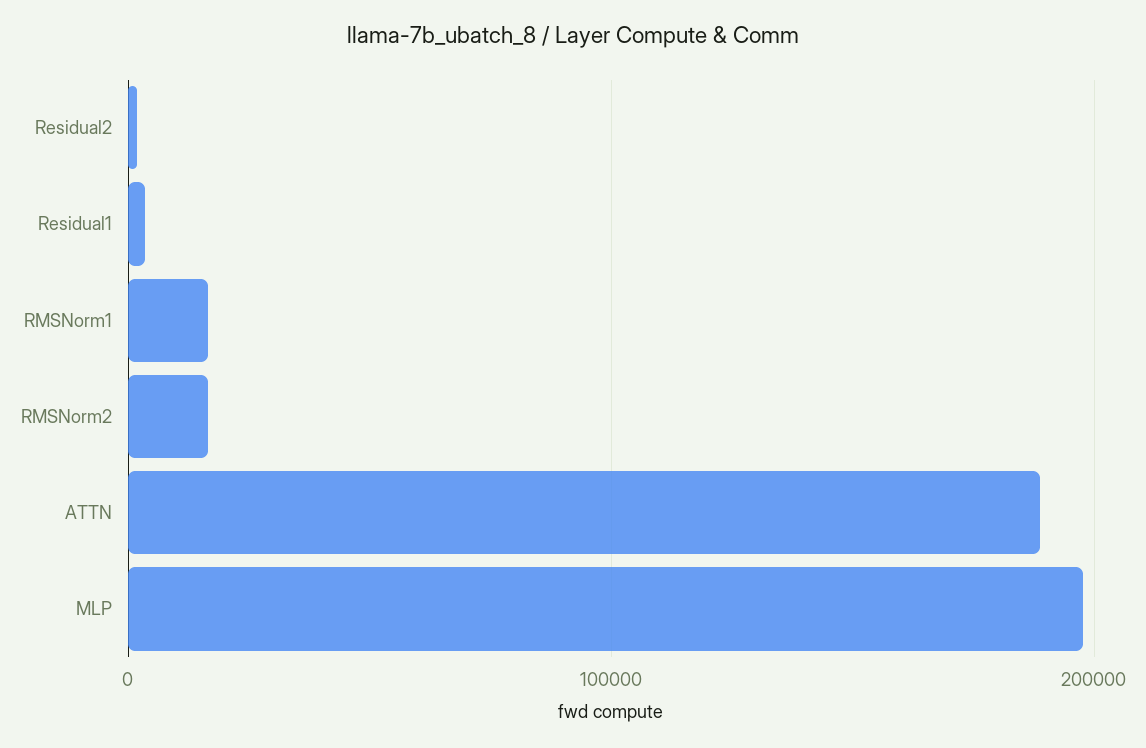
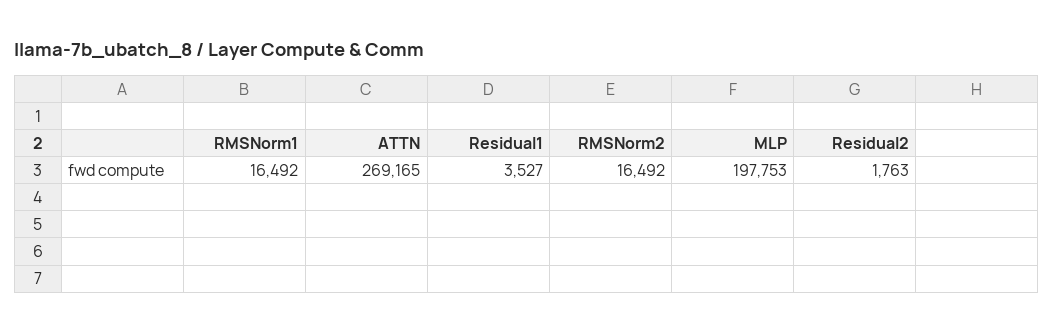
  {
    "Residual2": 1763,
    "Residual1": 3527,
    "RMSNorm1": 16492,
    "RMSNorm2": 16492,
-   "ATTN": 190000,
+   "ATTN": 269165,
    "MLP": 197753
  }

